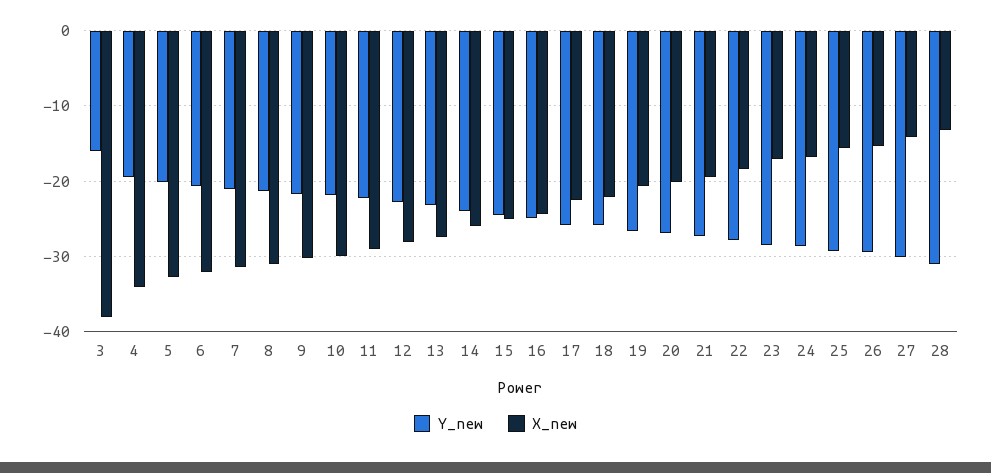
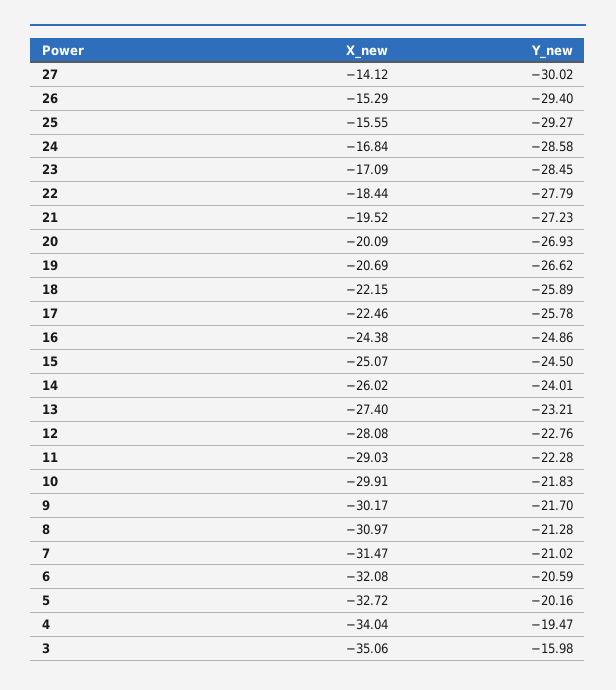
  {
    "Y_new": {
      "3": -15.98,
      "4": -19.47,
      "5": -20.16,
      "6": -20.59,
      "7": -21.02,
      "8": -21.28,
      "9": -21.7,
      "10": -21.83,
      "11": -22.28,
      "12": -22.76,
      "13": -23.21,
      "14": -24.01,
      "15": -24.5,
      "16": -24.86,
      "17": -25.78,
      "18": -25.89,
      "19": -26.62,
      "20": -26.93,
      "21": -27.23,
      "22": -27.79,
      "23": -28.45,
      "24": -28.58,
      "25": -29.27,
      "26": -29.4,
-     "27": -30.02,
+     "27": -30.02
-     "28": -31
    },
    "X_new": {
-     "3": -38,
+     "3": -35.06,
      "4": -34.04,
      "5": -32.72,
      "6": -32.08,
      "7": -31.47,
      "8": -30.97,
      "9": -30.17,
      "10": -29.91,
      "11": -29.03,
      "12": -28.08,
      "13": -27.4,
      "14": -26.02,
      "15": -25.07,
      "16": -24.38,
      "17": -22.46,
      "18": -22.15,
      "19": -20.69,
      "20": -20.09,
      "21": -19.52,
      "22": -18.44,
      "23": -17.09,
      "24": -16.84,
      "25": -15.55,
      "26": -15.29,
-     "27": -14.12,
+     "27": -14.12
-     "28": -13
    }
  }

